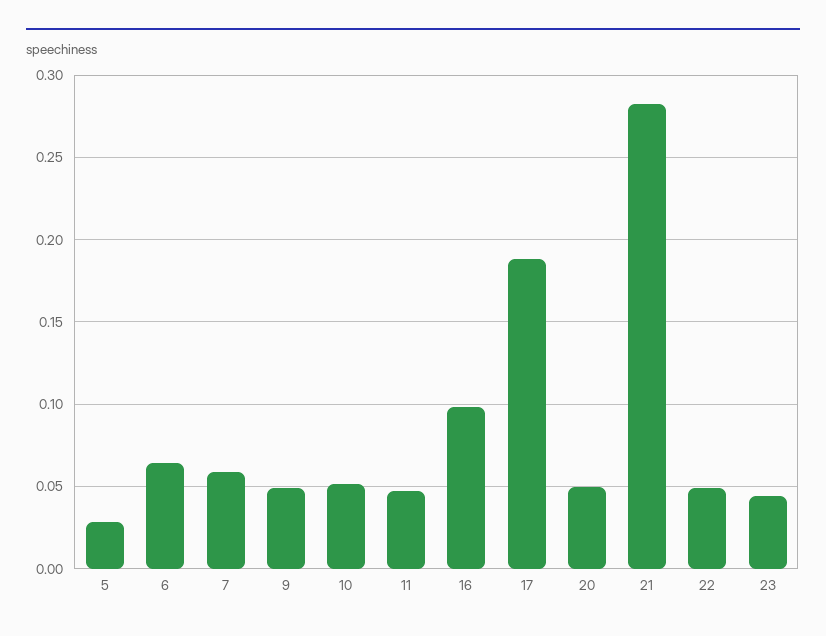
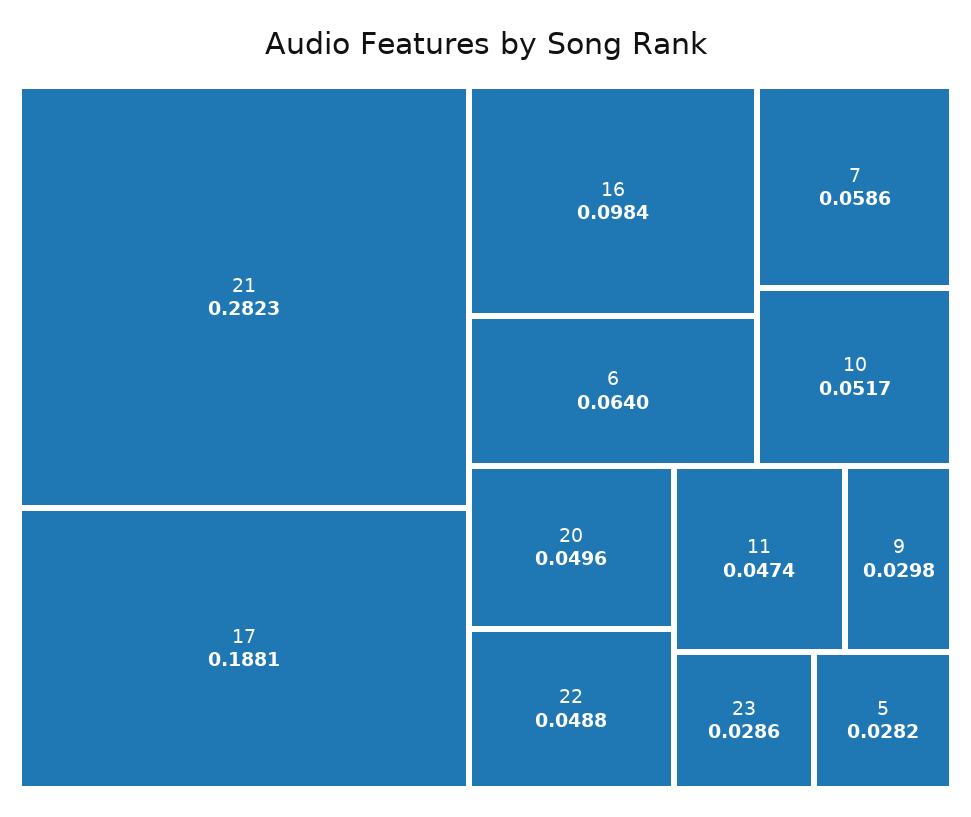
  {
    "5": 0.0282,
    "6": 0.064,
    "7": 0.0586,
-   "9": 0.05,
+   "9": 0.0298,
    "10": 0.0517,
    "11": 0.0474,
    "16": 0.0984,
    "17": 0.1881,
    "20": 0.0496,
    "21": 0.2823,
    "22": 0.0488,
-   "23": 0.045
+   "23": 0.0286
  }

